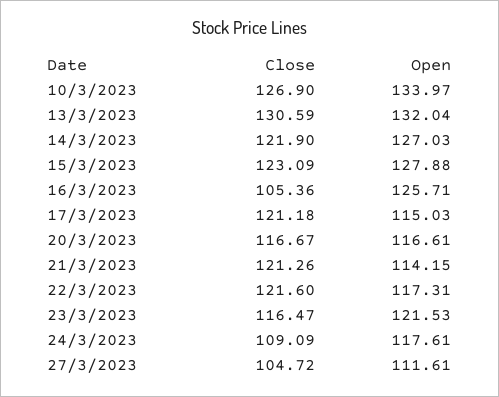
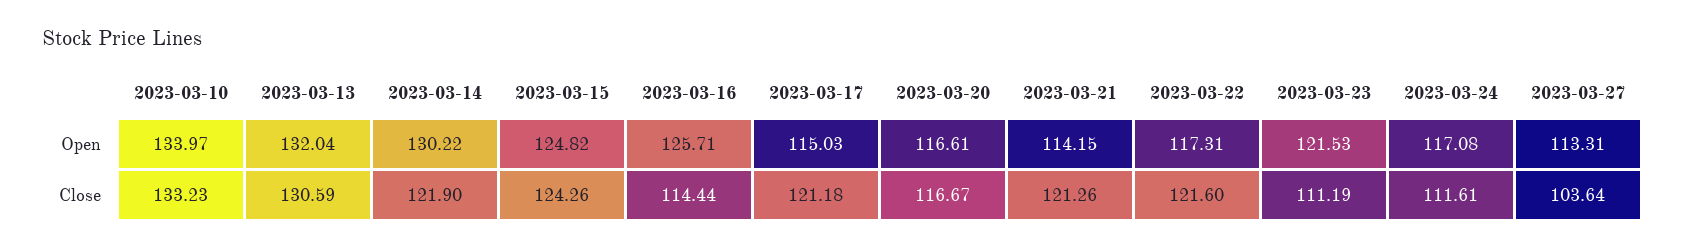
  {
    "Close": {
-     "10/3/2023": 126.9,
+     "10/3/2023": 133.23,
      "13/3/2023": 130.59,
      "14/3/2023": 121.9,
-     "15/3/2023": 123.09,
+     "15/3/2023": 124.26,
-     "16/3/2023": 105.36,
+     "16/3/2023": 114.44,
      "17/3/2023": 121.18,
      "20/3/2023": 116.67,
      "21/3/2023": 121.26,
      "22/3/2023": 121.6,
-     "23/3/2023": 116.47,
+     "23/3/2023": 111.19,
-     "24/3/2023": 109.09,
+     "24/3/2023": 111.61,
-     "27/3/2023": 104.72
+     "27/3/2023": 103.64
    },
    "Open": {
      "10/3/2023": 133.97,
      "13/3/2023": 132.04,
-     "14/3/2023": 127.03,
+     "14/3/2023": 130.22,
-     "15/3/2023": 127.88,
+     "15/3/2023": 124.82,
      "16/3/2023": 125.71,
      "17/3/2023": 115.03,
      "20/3/2023": 116.61,
      "21/3/2023": 114.15,
      "22/3/2023": 117.31,
      "23/3/2023": 121.53,
-     "24/3/2023": 117.61,
+     "24/3/2023": 117.08,
-     "27/3/2023": 111.61
+     "27/3/2023": 113.31
    }
  }

